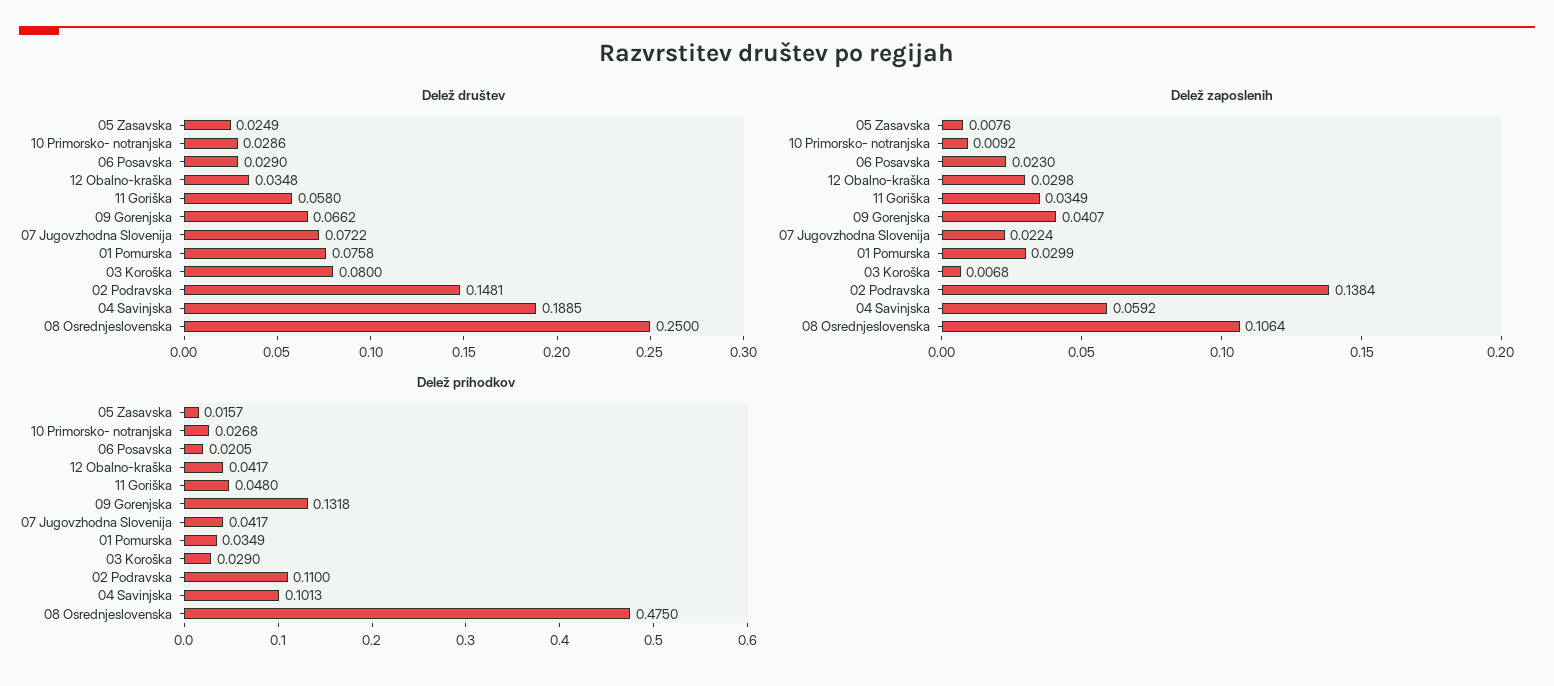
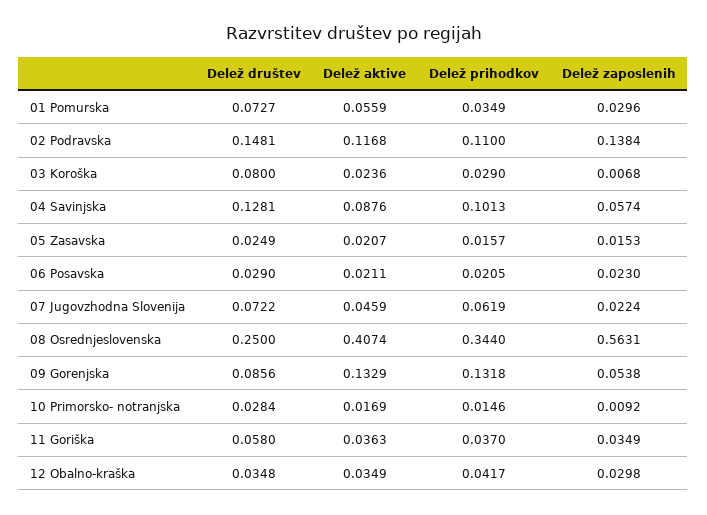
  {
    "Delež društev": {
      "05 Zasavska": 0.0249,
-     "10 Primorsko- notranjska": 0.0286,
+     "10 Primorsko- notranjska": 0.0284,
      "06 Posavska": 0.029,
      "12 Obalno-kraška": 0.0348,
      "11 Goriška": 0.058,
-     "09 Gorenjska": 0.0662,
+     "09 Gorenjska": 0.0856,
      "07 Jugovzhodna Slovenija": 0.0722,
-     "01 Pomurska": 0.0758,
+     "01 Pomurska": 0.0727,
      "03 Koroška": 0.08,
      "02 Podravska": 0.1481,
-     "04 Savinjska": 0.1885,
+     "04 Savinjska": 0.1281,
      "08 Osrednjeslovenska": 0.25
    },
    "Delež zaposlenih": {
-     "05 Zasavska": 0.0076,
+     "05 Zasavska": 0.0153,
      "10 Primorsko- notranjska": 0.0092,
      "06 Posavska": 0.023,
      "12 Obalno-kraška": 0.0298,
      "11 Goriška": 0.0349,
-     "09 Gorenjska": 0.0407,
+     "09 Gorenjska": 0.0538,
      "07 Jugovzhodna Slovenija": 0.0224,
-     "01 Pomurska": 0.0299,
+     "01 Pomurska": 0.0296,
      "03 Koroška": 0.0068,
      "02 Podravska": 0.1384,
-     "04 Savinjska": 0.0592,
+     "04 Savinjska": 0.0574,
-     "08 Osrednjeslovenska": 0.1064
+     "08 Osrednjeslovenska": 0.5631
    },
    "Delež prihodkov": {
      "05 Zasavska": 0.0157,
-     "10 Primorsko- notranjska": 0.0268,
+     "10 Primorsko- notranjska": 0.0146,
      "06 Posavska": 0.0205,
      "12 Obalno-kraška": 0.0417,
-     "11 Goriška": 0.048,
+     "11 Goriška": 0.037,
      "09 Gorenjska": 0.1318,
-     "07 Jugovzhodna Slovenija": 0.0417,
+     "07 Jugovzhodna Slovenija": 0.0619,
      "01 Pomurska": 0.0349,
      "03 Koroška": 0.029,
      "02 Podravska": 0.11,
      "04 Savinjska": 0.1013,
-     "08 Osrednjeslovenska": 0.475
+     "08 Osrednjeslovenska": 0.344
-   }
+   },
+   "Delež aktive": {
+     "01 Pomurska": 0.0559,
+     "02 Podravska": 0.1168,
+     "03 Koroška": 0.0236,
+     "04 Savinjska": 0.0876,
+     "05 Zasavska": 0.0207,
+     "06 Posavska": 0.0211,
+     "07 Jugovzhodna Slovenija": 0.0459,
+     "08 Osrednjeslovenska": 0.4074,
+     "09 Gorenjska": 0.1329,
+     "10 Primorsko- notranjska": 0.0169,
+     "11 Goriška": 0.0363,
+     "12 Obalno-kraška": 0.0349
+   }
  }

